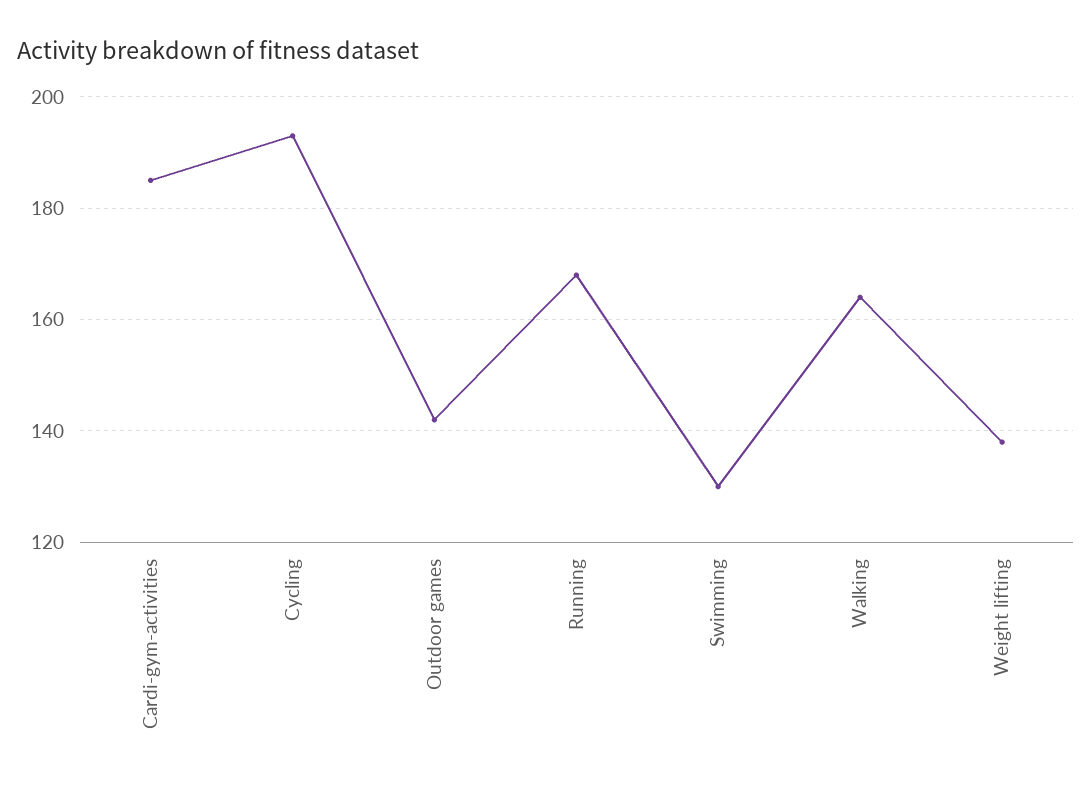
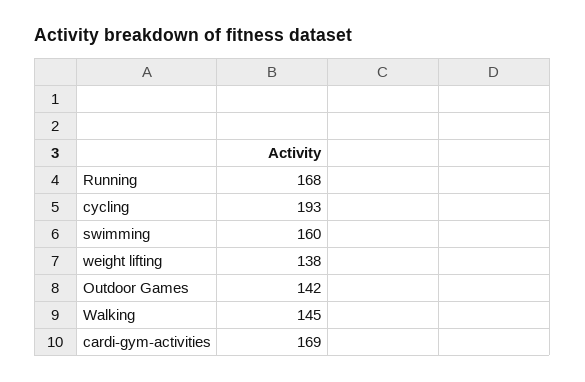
  {
-   "Cardi-gym-activities": 185,
+   "Cardi-gym-activities": 169,
    "Cycling": 193,
    "Outdoor games": 142,
    "Running": 168,
-   "Swimming": 130,
+   "Swimming": 160,
-   "Walking": 165,
+   "Walking": 145,
    "Weight lifting": 138
  }

